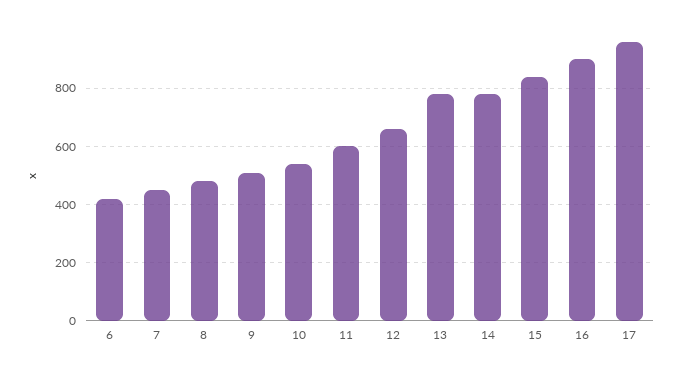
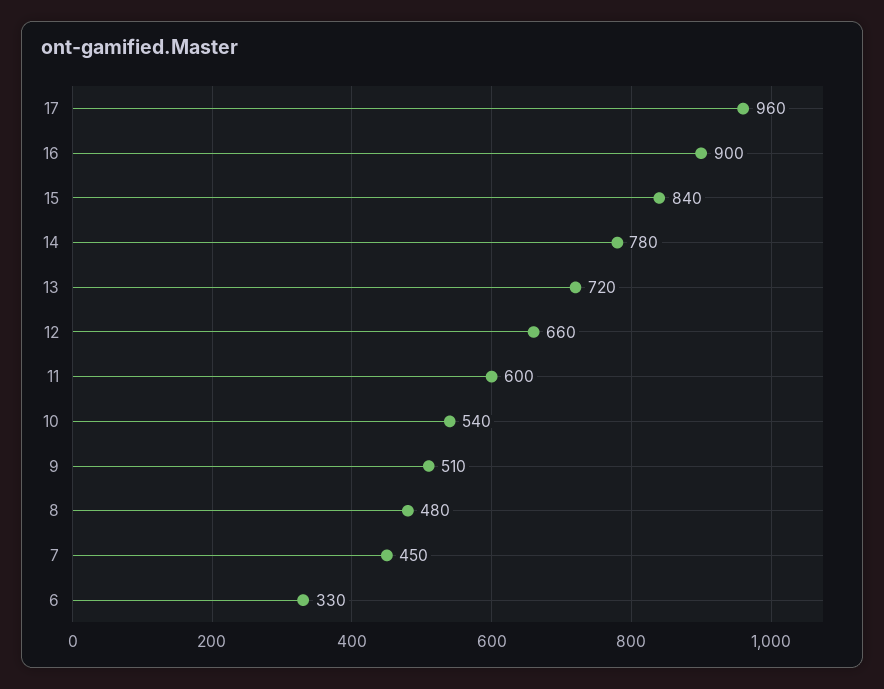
  {
-   "6": 425,
+   "6": 330,
    "7": 450,
    "8": 480,
    "9": 510,
    "10": 540,
    "11": 600,
    "12": 660,
-   "13": 775,
+   "13": 720,
    "14": 780,
    "15": 840,
    "16": 900,
    "17": 960
  }

